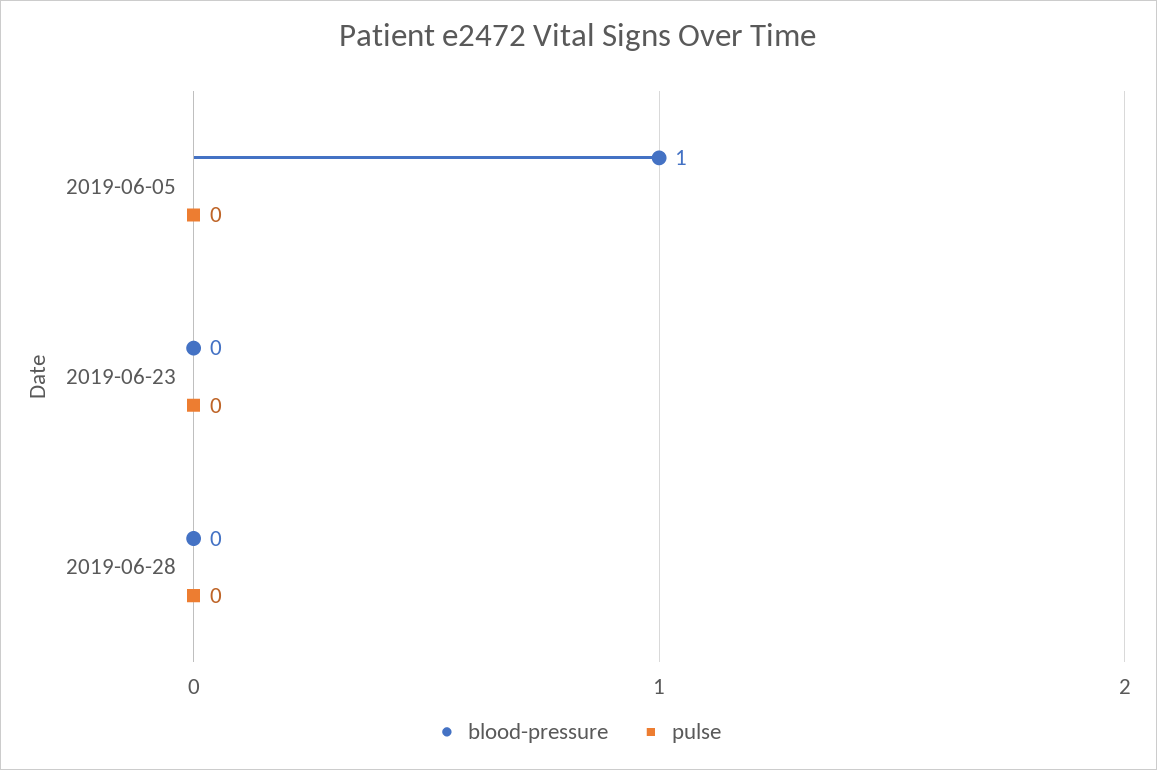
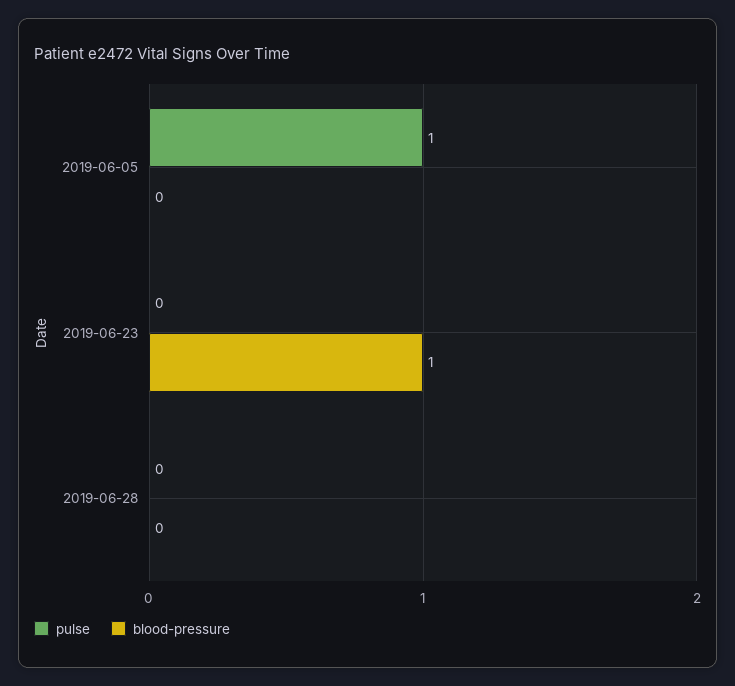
  {
    "blood-pressure": {
-     "2019-06-05": 1,
+     "2019-06-05": 0,
-     "2019-06-23": 0,
+     "2019-06-23": 1,
      "2019-06-28": 0
    },
    "pulse": {
-     "2019-06-05": 0,
+     "2019-06-05": 1,
      "2019-06-23": 0,
      "2019-06-28": 0
    }
  }

